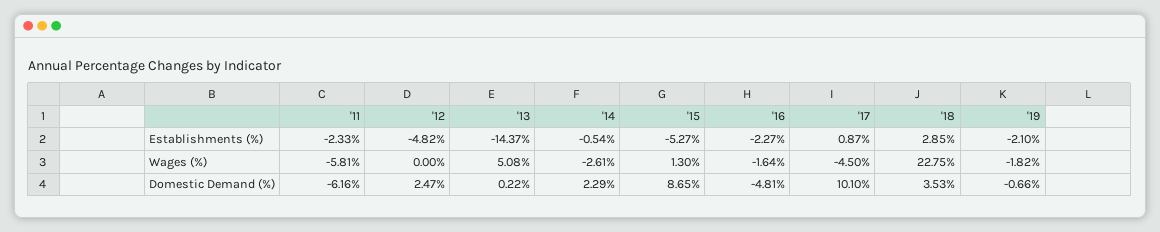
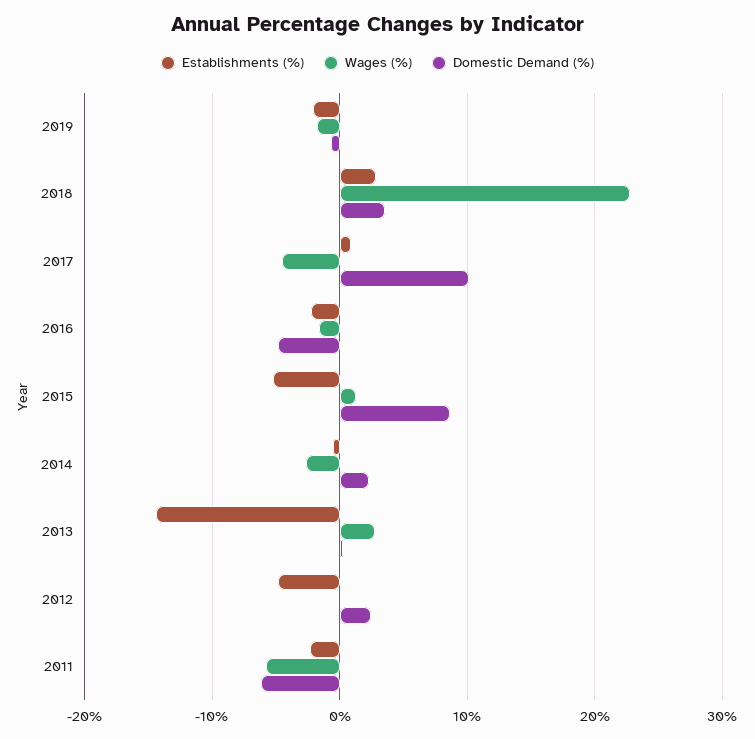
  {
    "Establishments (%)": {
      "'11": -2.33,
      "'12": -4.82,
      "'13": -14.37,
      "'14": -0.54,
      "'15": -5.27,
      "'16": -2.27,
      "'17": 0.87,
      "'18": 2.85,
      "'19": -2.1
    },
    "Wages (%)": {
      "'11": -5.81,
      "'12": 0,
-     "'13": 5.08,
+     "'13": 3,
      "'14": -2.61,
      "'15": 1.3,
      "'16": -1.64,
      "'17": -4.5,
      "'18": 22.75,
      "'19": -1.82
    },
    "Domestic Demand (%)": {
      "'11": -6.16,
      "'12": 2.47,
      "'13": 0.22,
      "'14": 2.29,
      "'15": 8.65,
      "'16": -4.81,
      "'17": 10.1,
      "'18": 3.53,
      "'19": -0.66
    }
  }

